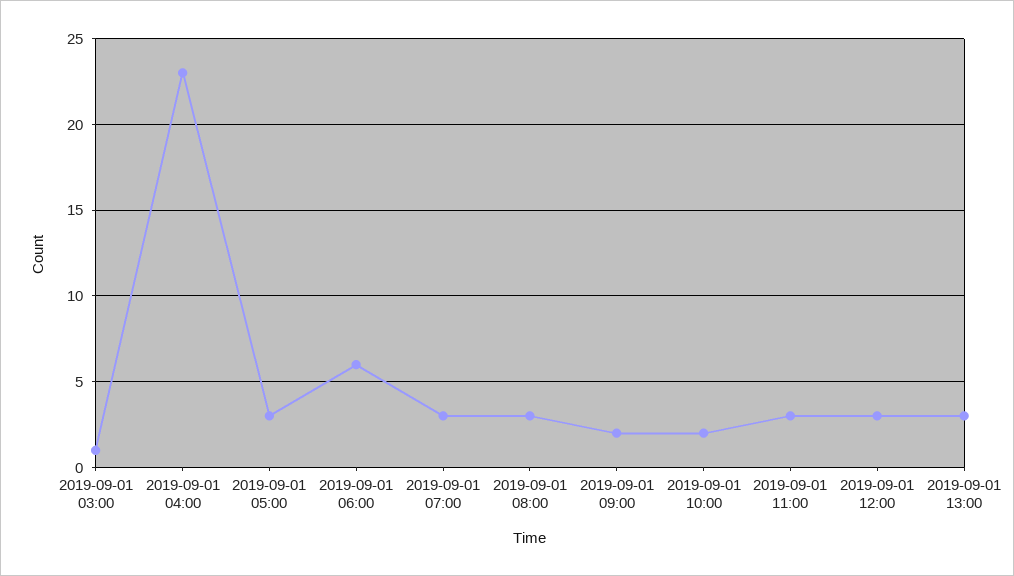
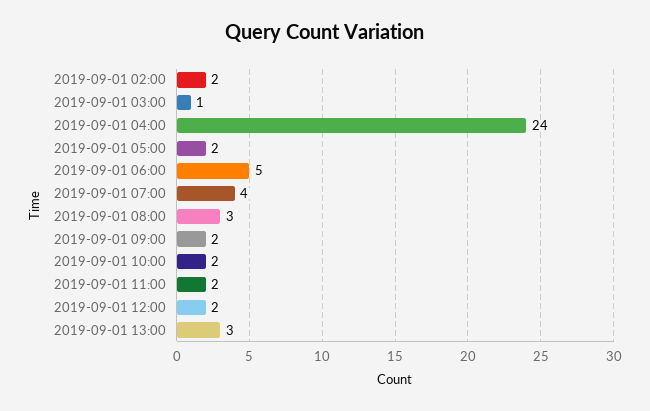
  {
    "2019-09-01 03:00": 1,
-   "2019-09-01 04:00": 23,
+   "2019-09-01 04:00": 24,
-   "2019-09-01 05:00": 3,
+   "2019-09-01 05:00": 2,
-   "2019-09-01 06:00": 6,
+   "2019-09-01 06:00": 5,
-   "2019-09-01 07:00": 3,
+   "2019-09-01 07:00": 4,
    "2019-09-01 08:00": 3,
    "2019-09-01 09:00": 2,
    "2019-09-01 10:00": 2,
-   "2019-09-01 11:00": 3,
+   "2019-09-01 11:00": 2,
-   "2019-09-01 12:00": 3,
+   "2019-09-01 12:00": 2,
-   "2019-09-01 13:00": 3
+   "2019-09-01 13:00": 3,
+   "2019-09-01 02:00": 2
  }

